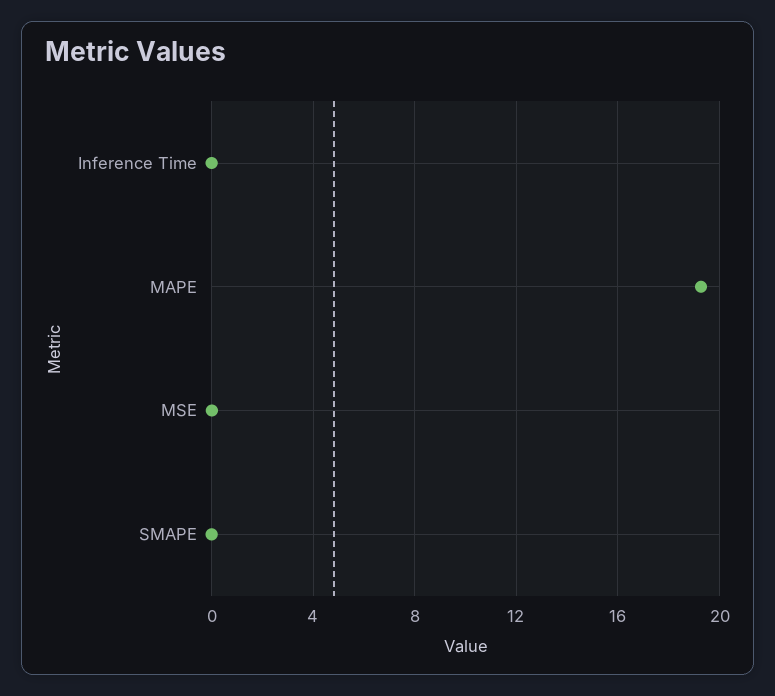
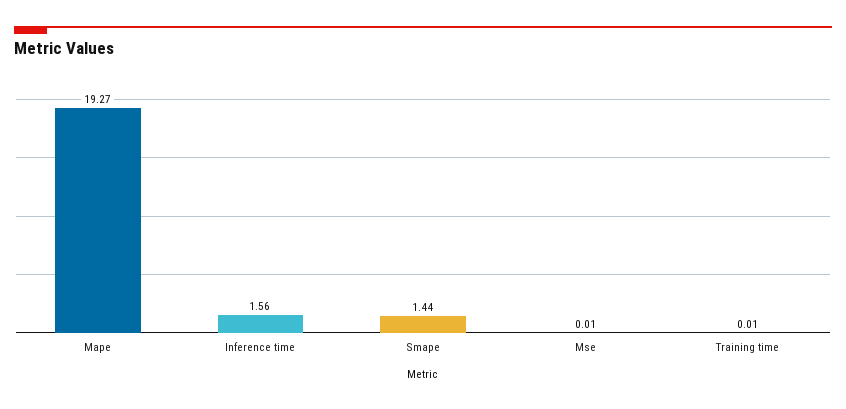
  {
-   "Inference Time": 0,
+   "Inference Time": 1.56,
    "MAPE": 19.27,
    "MSE": 0.01,
-   "SMAPE": 0
+   "SMAPE": 1.44,
+   "Training time": 0.01
  }

